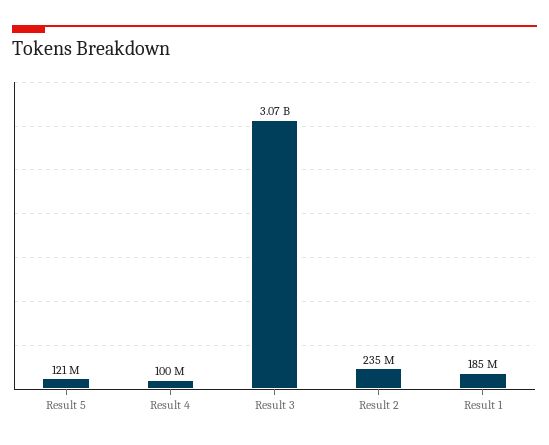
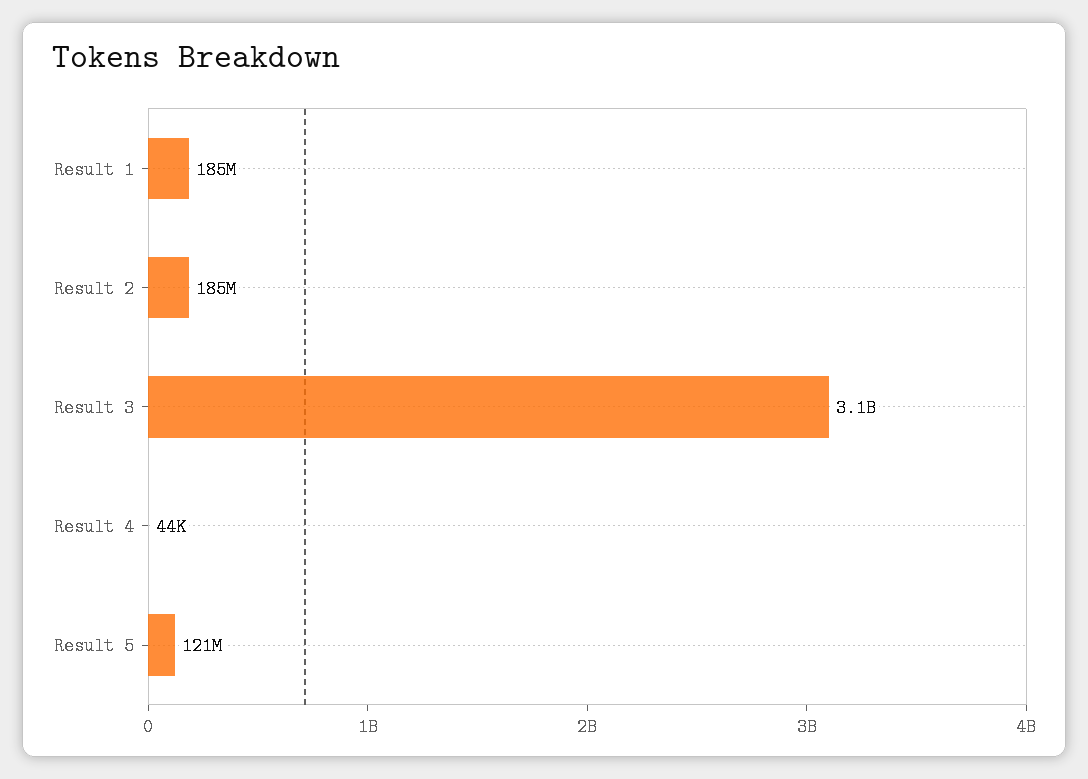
  {
    "Result 5": 121000000,
-   "Result 4": 100000000,
+   "Result 4": 44000,
    "Result 3": 3070000000,
-   "Result 2": 235000000,
+   "Result 2": 185000000,
    "Result 1": 185000000
  }

